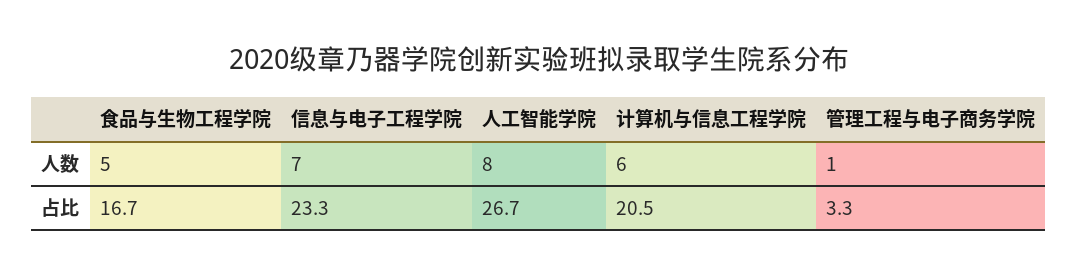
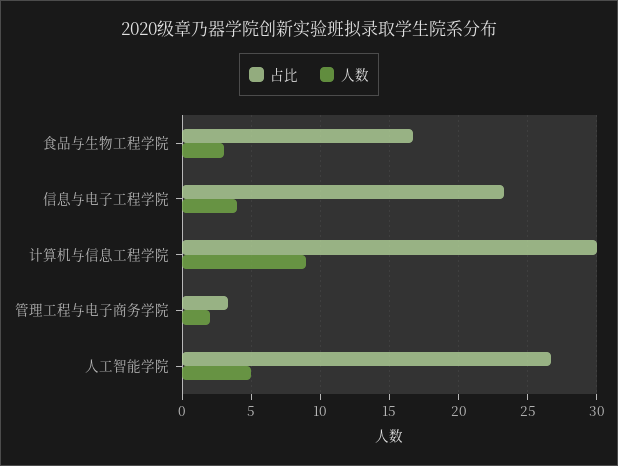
  {
    "人数": {
-     "食品与生物工程学院": 5,
+     "食品与生物工程学院": 3,
-     "信息与电子工程学院": 7,
+     "信息与电子工程学院": 4,
-     "人工智能学院": 8,
+     "人工智能学院": 5,
-     "计算机与信息工程学院": 6,
+     "计算机与信息工程学院": 9,
-     "管理工程与电子商务学院": 1
+     "管理工程与电子商务学院": 2
    },
    "占比": {
      "食品与生物工程学院": 16.7,
      "信息与电子工程学院": 23.3,
      "人工智能学院": 26.7,
-     "计算机与信息工程学院": 20.5,
+     "计算机与信息工程学院": 30,
      "管理工程与电子商务学院": 3.3
    }
  }

